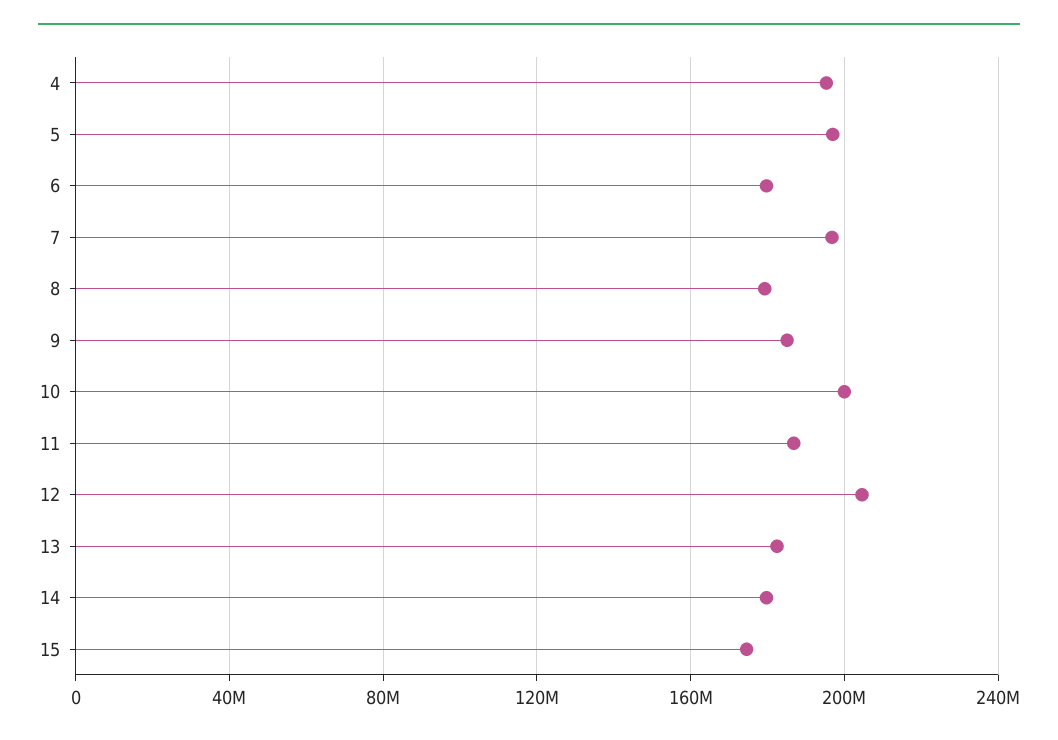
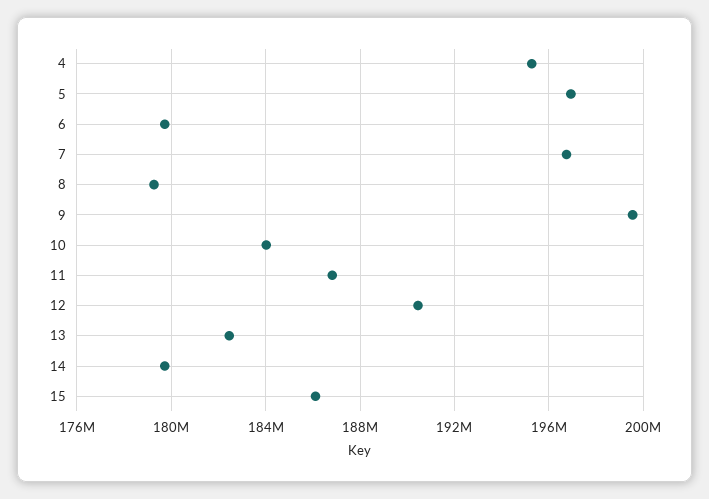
  {
    "4": 195500000,
    "5": 197000000,
    "6": 179500000,
    "7": 197000000,
    "8": 179500000,
-   "9": 185000000,
+   "9": 199500000,
-   "10": 200000000,
+   "10": 184000000,
    "11": 187000000,
-   "12": 205000000,
+   "12": 190500000,
    "13": 182500000,
    "14": 179500000,
-   "15": 175000000
+   "15": 186000000
  }

